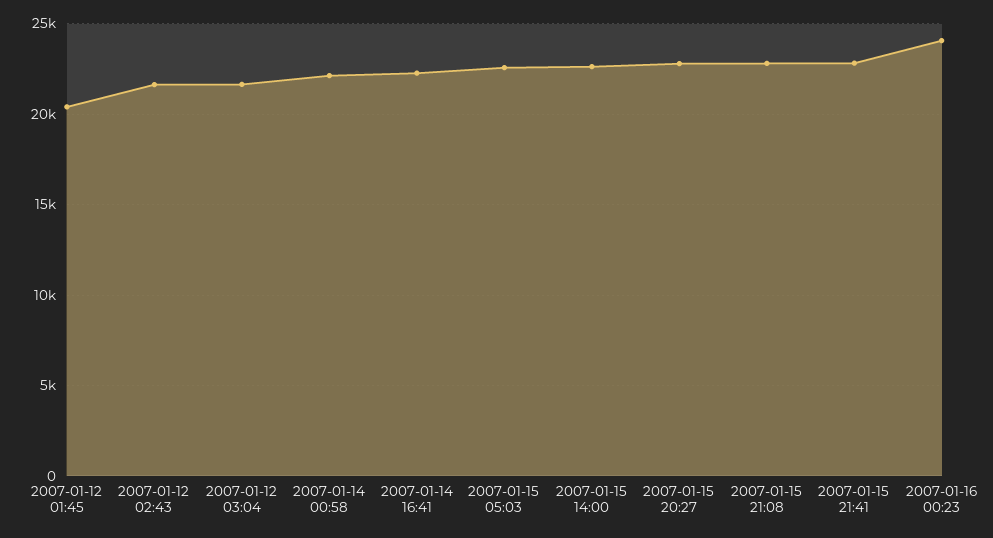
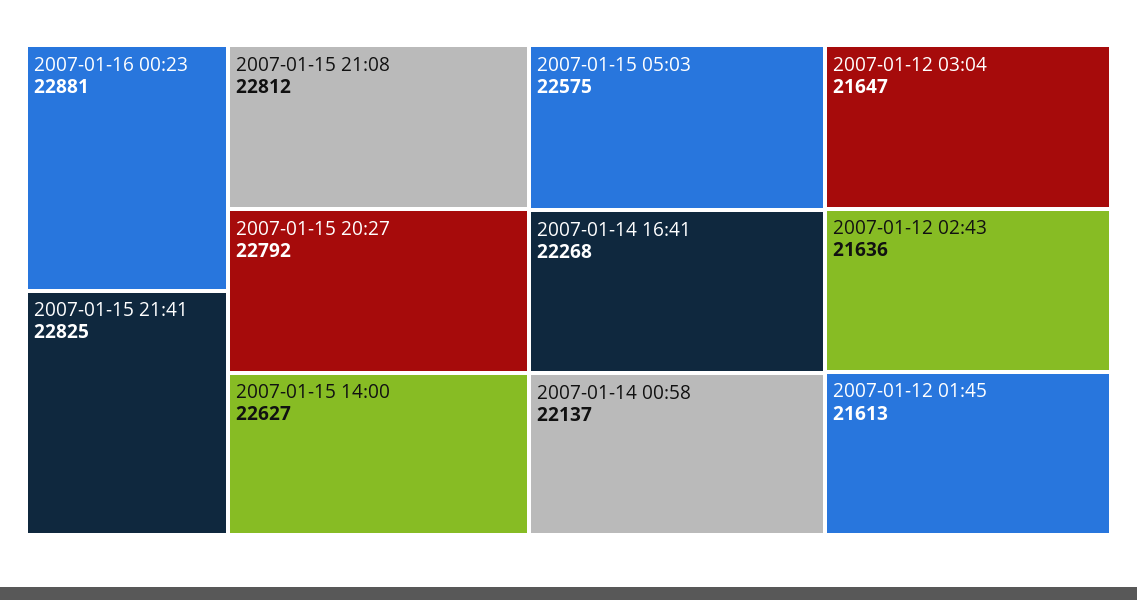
  {
-   "2007-01-12 01:45": 20500,
+   "2007-01-12 01:45": 21613,
    "2007-01-12 02:43": 21636,
    "2007-01-12 03:04": 21647,
    "2007-01-14 00:58": 22137,
    "2007-01-14 16:41": 22268,
    "2007-01-15 05:03": 22575,
    "2007-01-15 14:00": 22627,
    "2007-01-15 20:27": 22792,
    "2007-01-15 21:08": 22812,
    "2007-01-15 21:41": 22825,
-   "2007-01-16 00:23": 24000
+   "2007-01-16 00:23": 22881
  }

